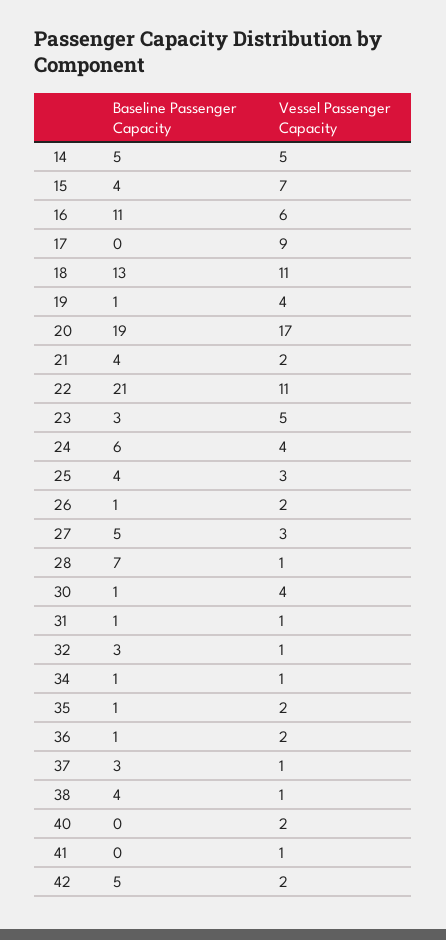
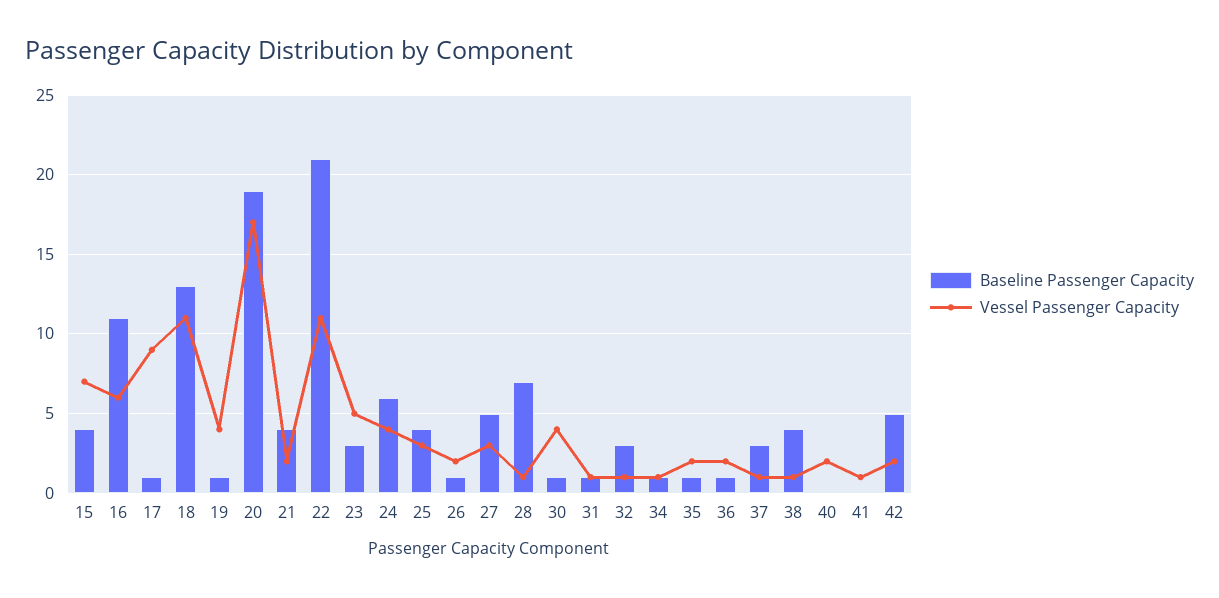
  {
    "Baseline Passenger Capacity": {
-     "14": 5,
      "15": 4,
      "16": 11,
-     "17": 0,
+     "17": 1,
      "18": 13,
      "19": 1,
      "20": 19,
      "21": 4,
      "22": 21,
      "23": 3,
      "24": 6,
      "25": 4,
      "26": 1,
      "27": 5,
      "28": 7,
      "30": 1,
      "31": 1,
      "32": 3,
      "34": 1,
      "35": 1,
      "36": 1,
      "37": 3,
      "38": 4,
      "40": 0,
      "41": 0,
      "42": 5
    },
    "Vessel Passenger Capacity": {
-     "14": 5,
      "15": 7,
      "16": 6,
      "17": 9,
      "18": 11,
      "19": 4,
      "20": 17,
      "21": 2,
      "22": 11,
      "23": 5,
      "24": 4,
      "25": 3,
      "26": 2,
      "27": 3,
      "28": 1,
      "30": 4,
      "31": 1,
      "32": 1,
      "34": 1,
      "35": 2,
      "36": 2,
      "37": 1,
      "38": 1,
      "40": 2,
      "41": 1,
      "42": 2
    }
  }

